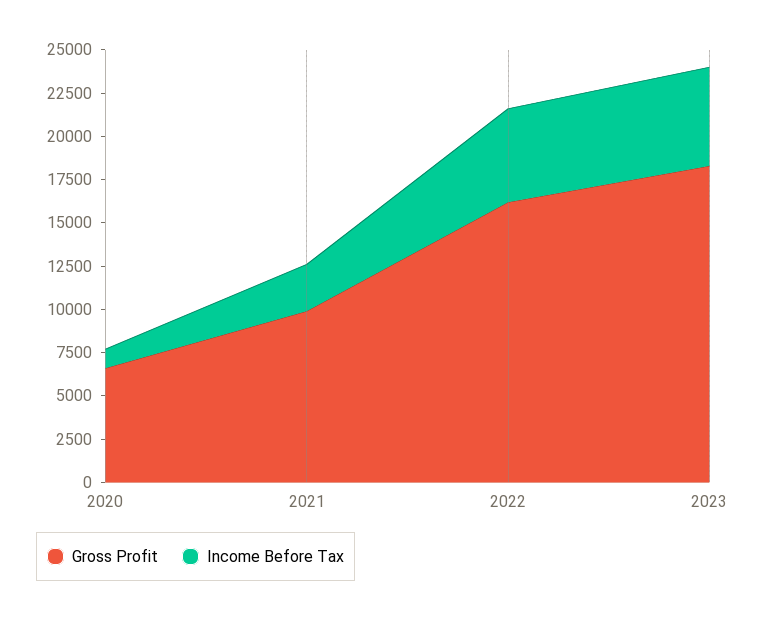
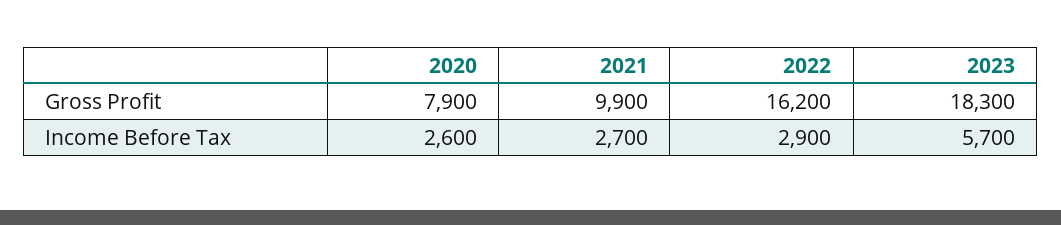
  {
    "Gross Profit": {
-     "2020": 6500,
+     "2020": 7900,
      "2021": 9900,
      "2022": 16200,
      "2023": 18300
    },
    "Income Before Tax": {
-     "2020": 1000,
+     "2020": 2600,
      "2021": 2700,
-     "2022": 5500,
+     "2022": 2900,
      "2023": 5700
    }
  }

